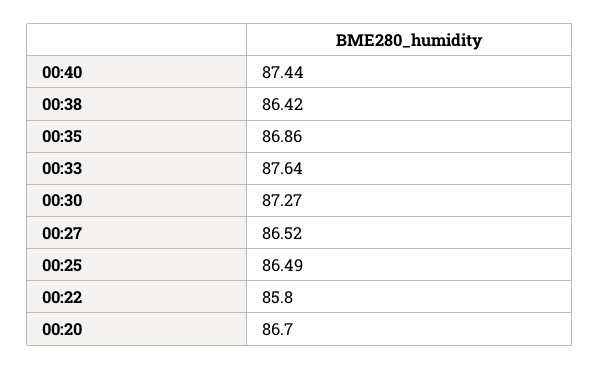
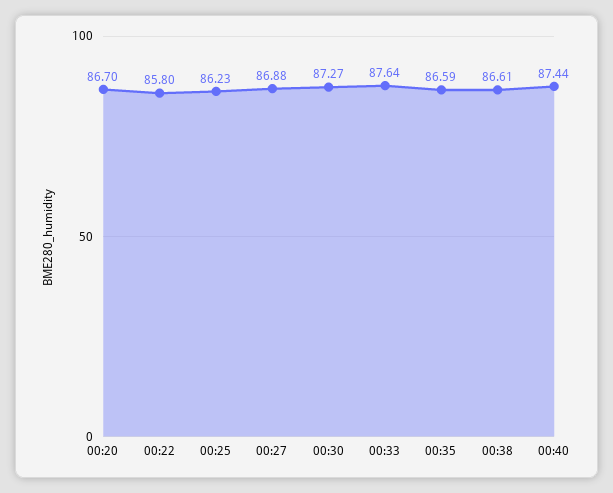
  {
    "00:40": 87.44,
-   "00:38": 86.42,
+   "00:38": 86.61,
-   "00:35": 86.86,
+   "00:35": 86.59,
    "00:33": 87.64,
    "00:30": 87.27,
-   "00:27": 86.52,
+   "00:27": 86.88,
-   "00:25": 86.49,
+   "00:25": 86.23,
    "00:22": 85.8,
    "00:20": 86.7
  }

